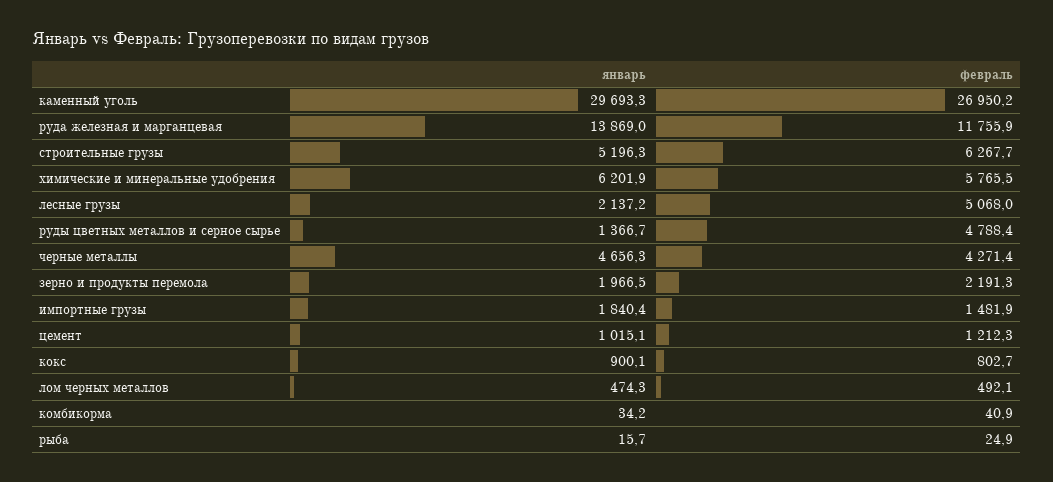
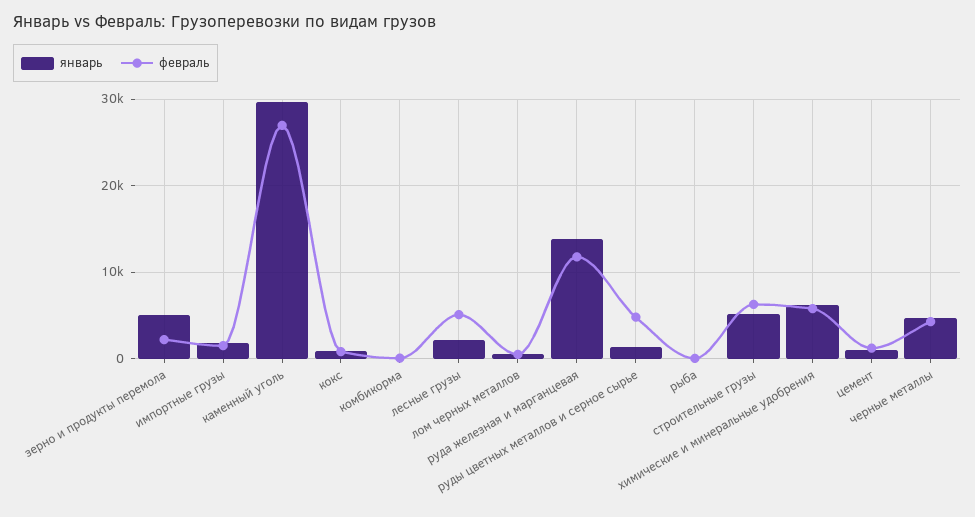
  {
    "январь": {
      "каменный уголь": 29693.3,
      "руда железная и марганцевая": 13869,
      "строительные грузы": 5196.3,
      "химические и минеральные удобрения": 6201.9,
      "лесные грузы": 2137.2,
      "руды цветных металлов и серное сырье": 1366.7,
      "черные металлы": 4656.3,
-     "зерно и продукты перемола": 1966.5,
+     "зерно и продукты перемола": 5000,
      "импортные грузы": 1840.4,
      "цемент": 1015.1,
      "кокс": 900.1,
      "лом черных металлов": 474.3,
      "комбикорма": 34.2,
      "рыба": 15.7
    },
    "февраль": {
      "каменный уголь": 26950.2,
      "руда железная и марганцевая": 11755.9,
      "строительные грузы": 6267.7,
      "химические и минеральные удобрения": 5765.5,
      "лесные грузы": 5068,
      "руды цветных металлов и серное сырье": 4788.4,
      "черные металлы": 4271.4,
      "зерно и продукты перемола": 2191.3,
      "импортные грузы": 1481.9,
      "цемент": 1212.3,
      "кокс": 802.7,
      "лом черных металлов": 492.1,
      "комбикорма": 40.9,
      "рыба": 24.9
    }
  }

